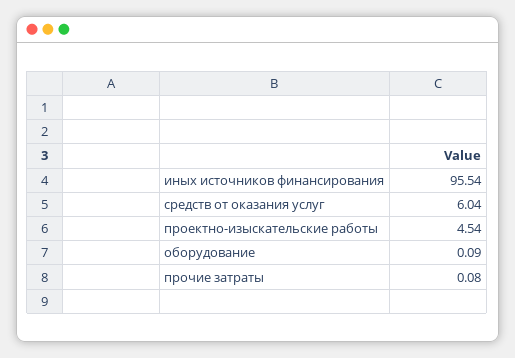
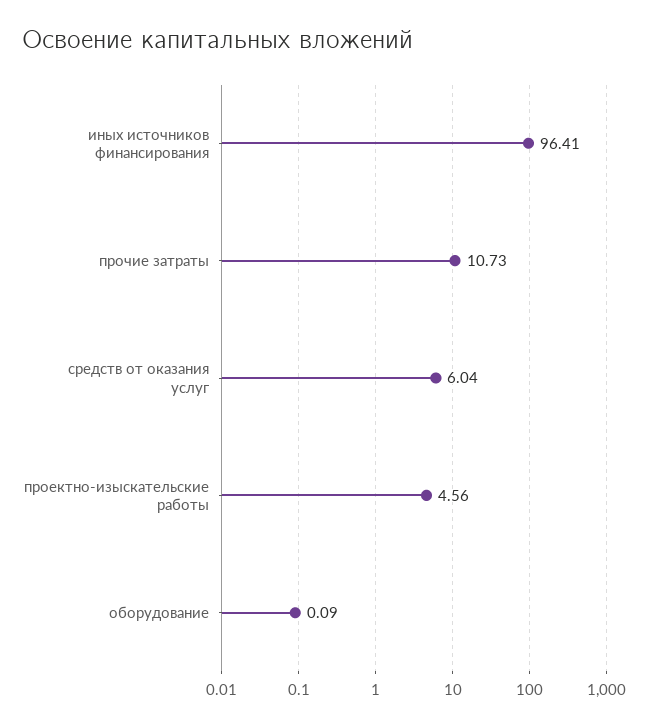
  {
-   "иных источников финансирования": 95.54,
+   "иных источников финансирования": 96.41,
    "средств от оказания услуг": 6.04,
-   "проектно-изыскательские работы": 4.54,
+   "проектно-изыскательские работы": 4.56,
    "оборудование": 0.09,
-   "прочие затраты": 0.08
+   "прочие затраты": 10.73
  }

